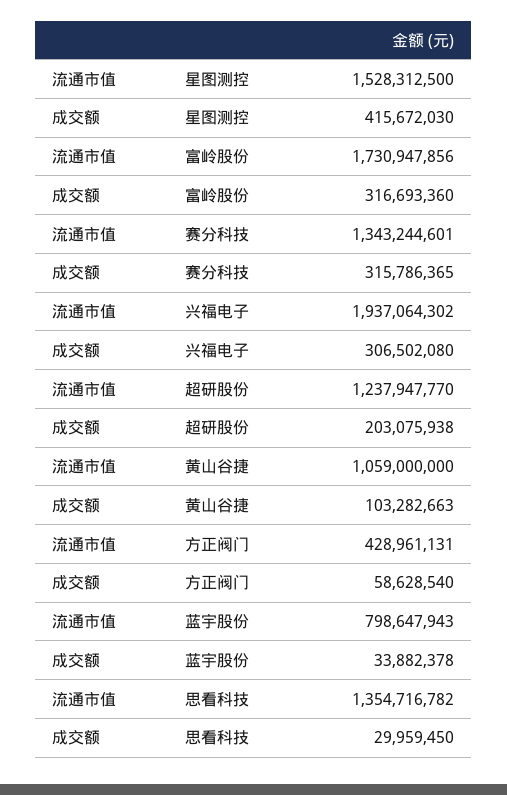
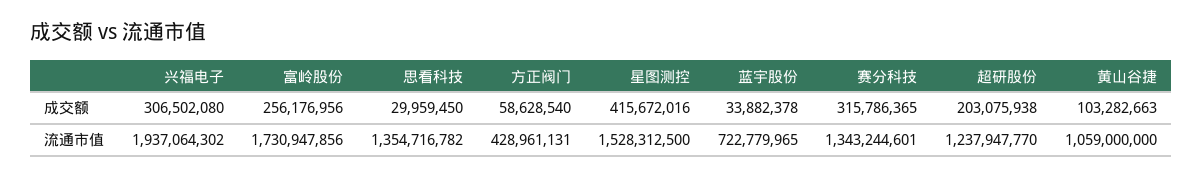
  {
    "流通市值": {
      "星图测控": 1528312500,
      "富岭股份": 1730947856,
      "赛分科技": 1343244601,
      "兴福电子": 1937064302,
      "超研股份": 1237947770,
      "黄山谷捷": 1059000000,
      "方正阀门": 428961131,
-     "蓝宇股份": 798647943,
+     "蓝宇股份": 722779965,
      "思看科技": 1354716782
    },
    "成交额": {
-     "星图测控": 415672030,
+     "星图测控": 415672016,
-     "富岭股份": 316693360,
+     "富岭股份": 256176956,
      "赛分科技": 315786365,
      "兴福电子": 306502080,
      "超研股份": 203075938,
      "黄山谷捷": 103282663,
      "方正阀门": 58628540,
      "蓝宇股份": 33882378,
      "思看科技": 29959450
    }
  }

